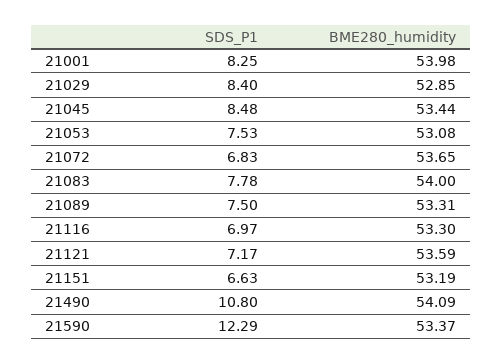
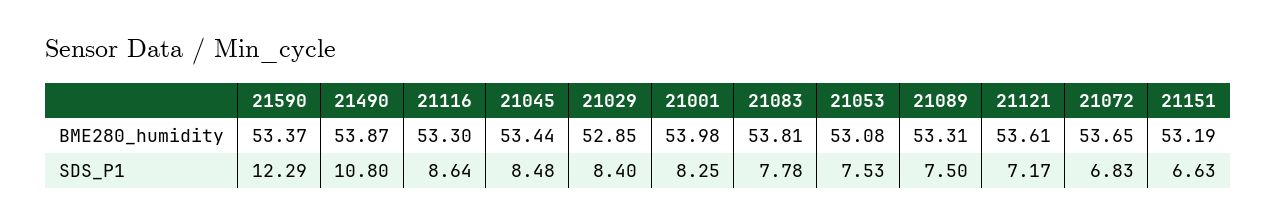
  {
    "SDS_P1": {
      "21001": 8.25,
      "21029": 8.4,
      "21045": 8.48,
      "21053": 7.53,
      "21072": 6.83,
      "21083": 7.78,
      "21089": 7.5,
-     "21116": 6.97,
+     "21116": 8.64,
      "21121": 7.17,
      "21151": 6.63,
      "21490": 10.8,
      "21590": 12.29
    },
    "BME280_humidity": {
      "21001": 53.98,
      "21029": 52.85,
      "21045": 53.44,
      "21053": 53.08,
      "21072": 53.65,
-     "21083": 54,
+     "21083": 53.81,
      "21089": 53.31,
      "21116": 53.3,
-     "21121": 53.59,
+     "21121": 53.61,
      "21151": 53.19,
-     "21490": 54.09,
+     "21490": 53.87,
      "21590": 53.37
    }
  }

